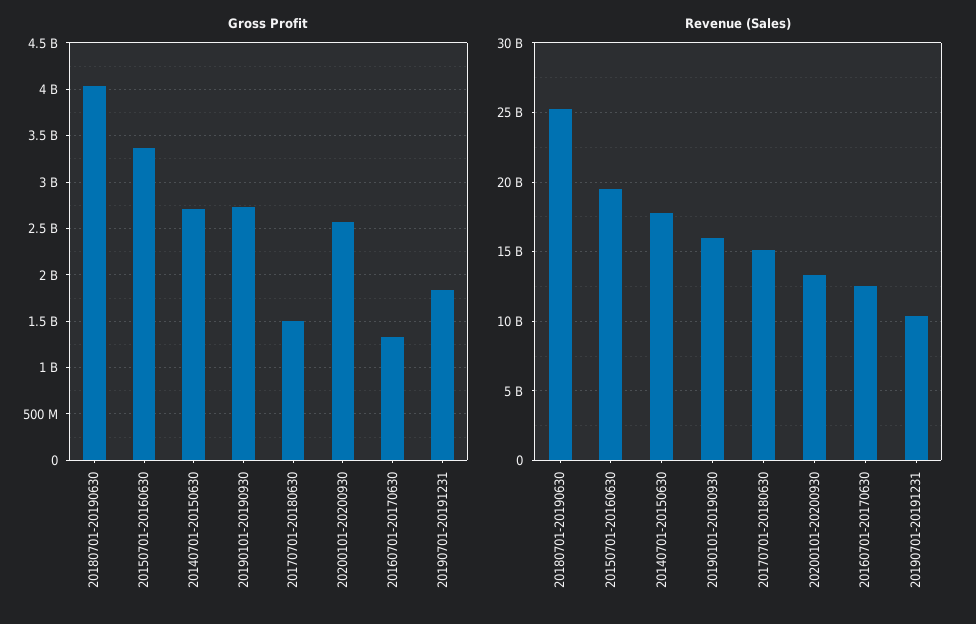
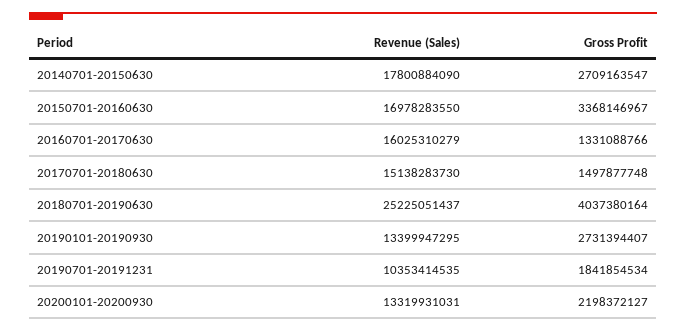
  {
    "Gross Profit": {
      "20180701-20190630": 4037380164,
      "20150701-20160630": 3368146967,
      "20140701-20150630": 2709163547,
      "20190101-20190930": 2731394407,
      "20170701-20180630": 1497877748,
-     "20200101-20200930": 2600000000,
+     "20200101-20200930": 2198372127,
      "20160701-20170630": 1331088766,
      "20190701-20191231": 1841854534
    },
    "Revenue (Sales)": {
      "20180701-20190630": 25225051437,
-     "20150701-20160630": 19500000000,
+     "20150701-20160630": 16978283550,
      "20140701-20150630": 17800884090,
-     "20190101-20190930": 16000000000,
+     "20190101-20190930": 13399947295,
      "20170701-20180630": 15138283730,
      "20200101-20200930": 13319931031,
-     "20160701-20170630": 12500000000,
+     "20160701-20170630": 16025310279,
      "20190701-20191231": 10353414535
    }
  }

